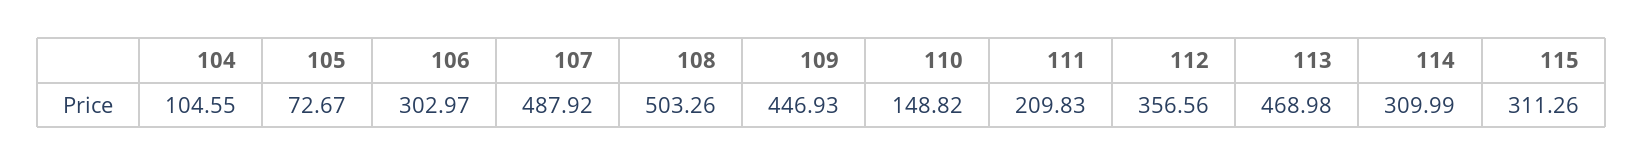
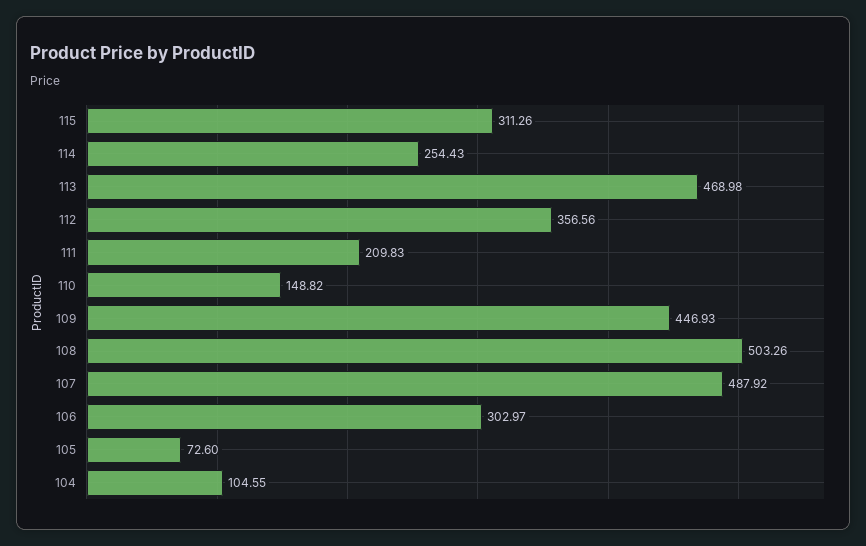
  {
    "104": 104.55,
-   "105": 72.67,
+   "105": 72.6,
    "106": 302.97,
    "107": 487.92,
    "108": 503.26,
    "109": 446.93,
    "110": 148.82,
    "111": 209.83,
    "112": 356.56,
    "113": 468.98,
-   "114": 309.99,
+   "114": 254.43,
    "115": 311.26
  }

